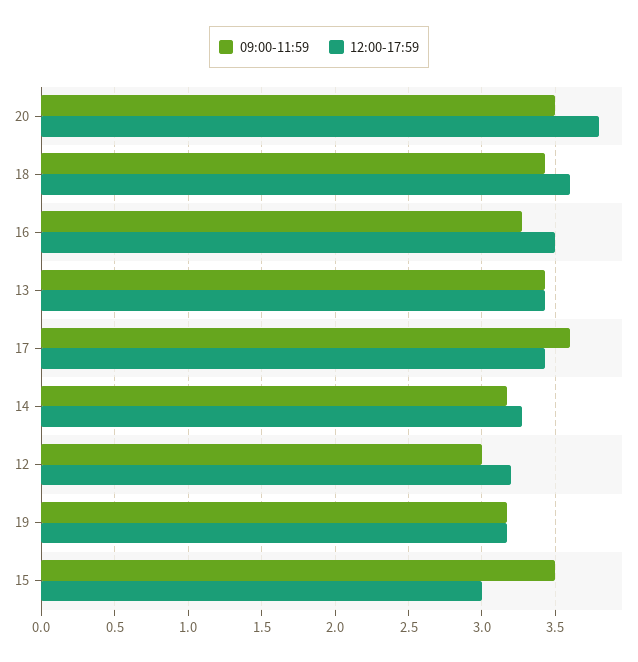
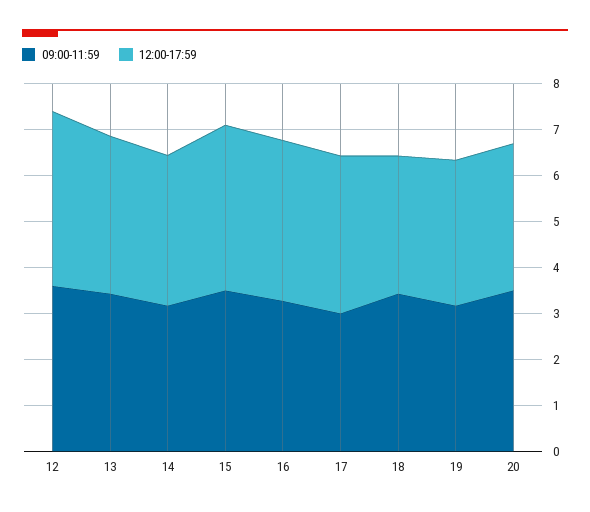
  {
    "09:00-11:59": {
      "20": 3.5,
      "18": 3.45,
      "16": 3.25,
      "13": 3.45,
-     "17": 3.6,
+     "17": 3,
      "14": 3.15,
-     "12": 3,
+     "12": 3.6,
      "19": 3.15,
      "15": 3.5
    },
    "12:00-17:59": {
-     "20": 3.8,
+     "20": 3.2,
-     "18": 3.6,
+     "18": 3,
      "16": 3.5,
      "13": 3.45,
      "17": 3.45,
      "14": 3.25,
-     "12": 3.2,
+     "12": 3.8,
      "19": 3.15,
-     "15": 3
+     "15": 3.6
    }
  }

